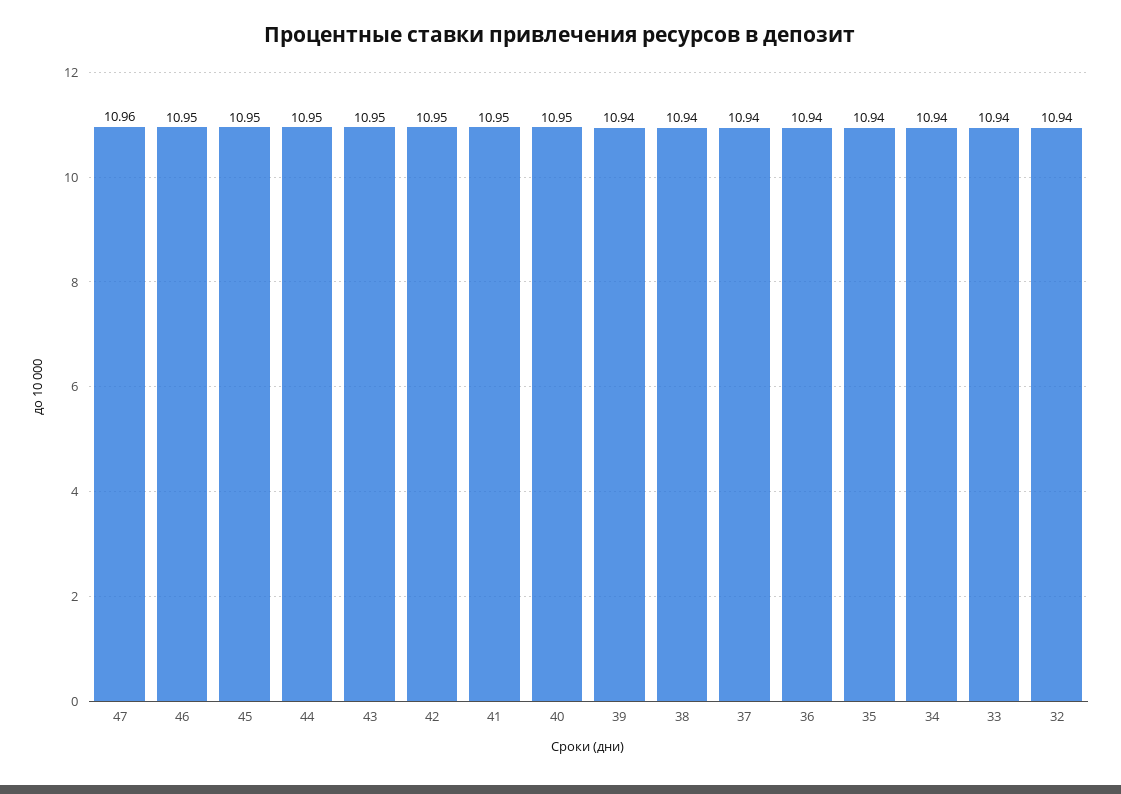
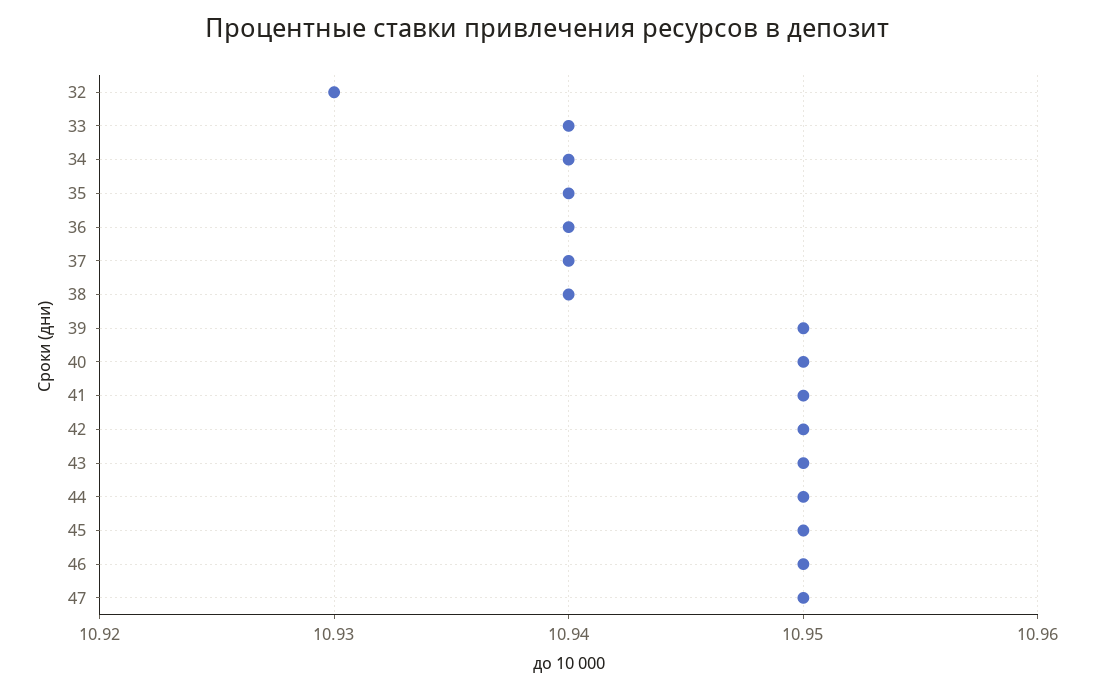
  {
-   "47": 10.96,
+   "47": 10.95,
    "46": 10.95,
    "45": 10.95,
    "44": 10.95,
    "43": 10.95,
    "42": 10.95,
    "41": 10.95,
    "40": 10.95,
-   "39": 10.94,
+   "39": 10.95,
    "38": 10.94,
    "37": 10.94,
    "36": 10.94,
    "35": 10.94,
    "34": 10.94,
    "33": 10.94,
-   "32": 10.94
+   "32": 10.93
  }

